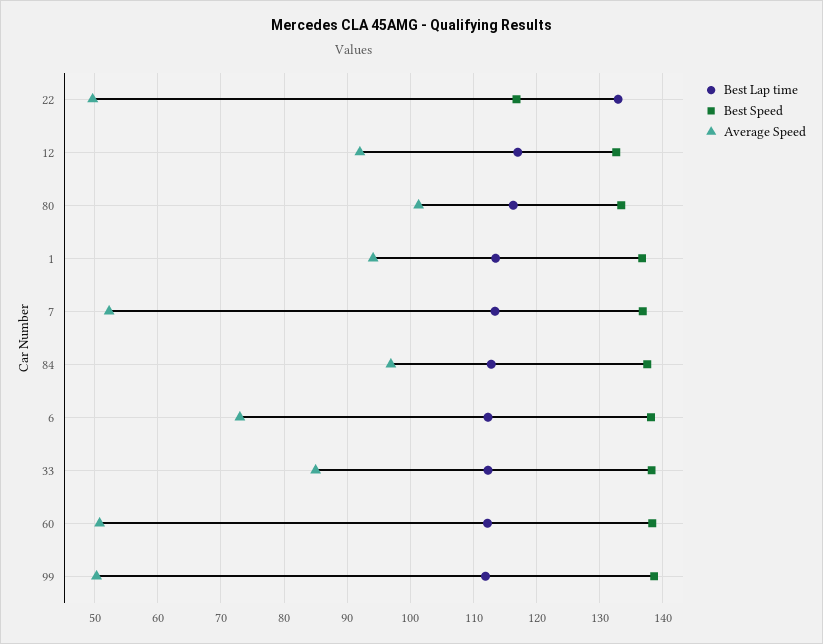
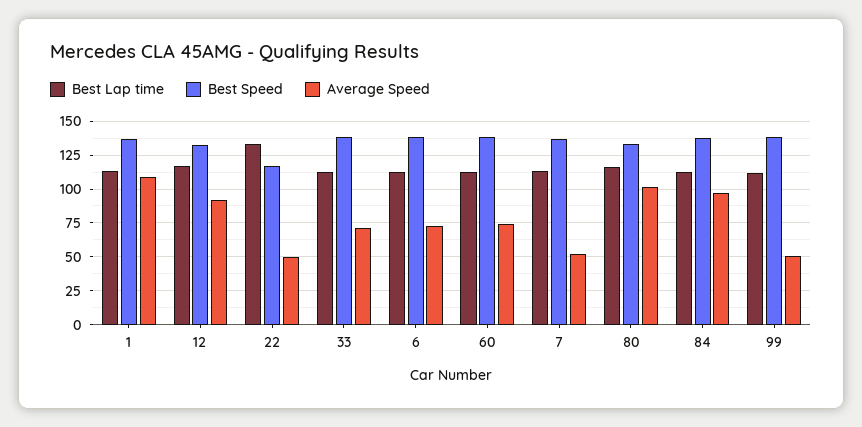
  {
    "Best Lap time": {
      "22": 133,
      "12": 117,
      "80": 116,
      "1": 114,
      "7": 113,
      "84": 113,
      "6": 112,
      "33": 112,
      "60": 112,
      "99": 112
    },
    "Best Speed": {
      "22": 117,
      "12": 133,
      "80": 133,
      "1": 137,
      "7": 137,
      "84": 138,
      "6": 138,
      "33": 138,
      "60": 138,
      "99": 139
    },
    "Average Speed": {
      "22": 50,
      "12": 92,
      "80": 101,
-     "1": 94,
+     "1": 110,
      "7": 52,
      "84": 97,
      "6": 73,
-     "33": 85,
+     "33": 70,
-     "60": 51,
+     "60": 75,
      "99": 50
    }
  }

